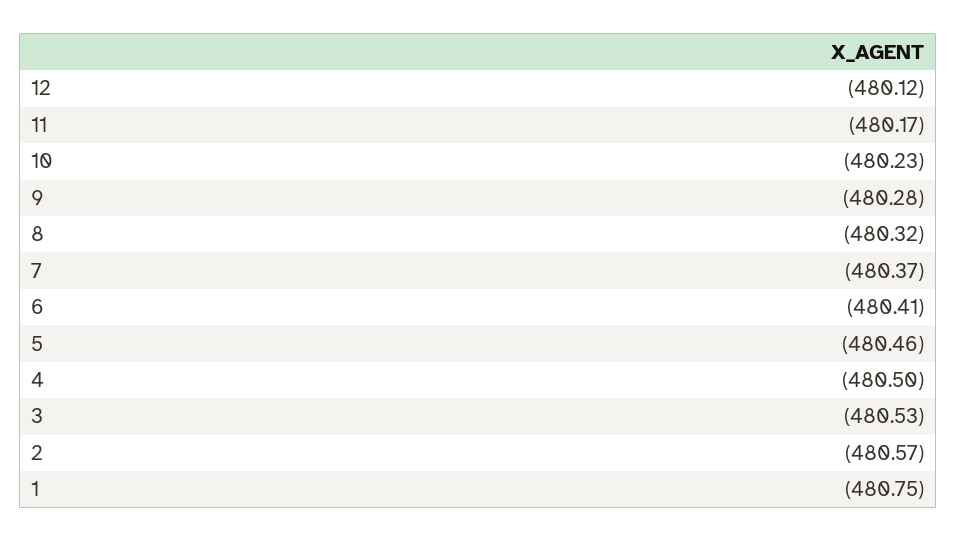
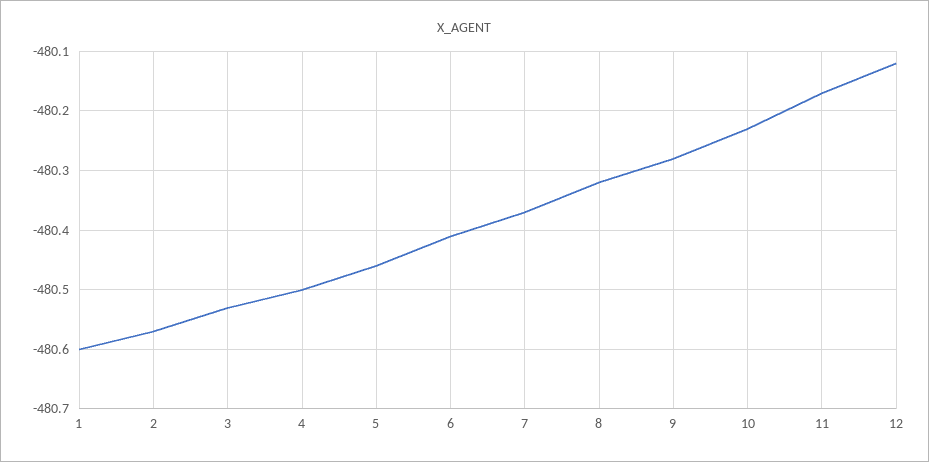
  {
    "12": -480.12,
    "11": -480.17,
    "10": -480.23,
    "9": -480.28,
    "8": -480.32,
    "7": -480.37,
    "6": -480.41,
    "5": -480.46,
    "4": -480.5,
    "3": -480.53,
    "2": -480.57,
-   "1": -480.75
+   "1": -480.6
  }

